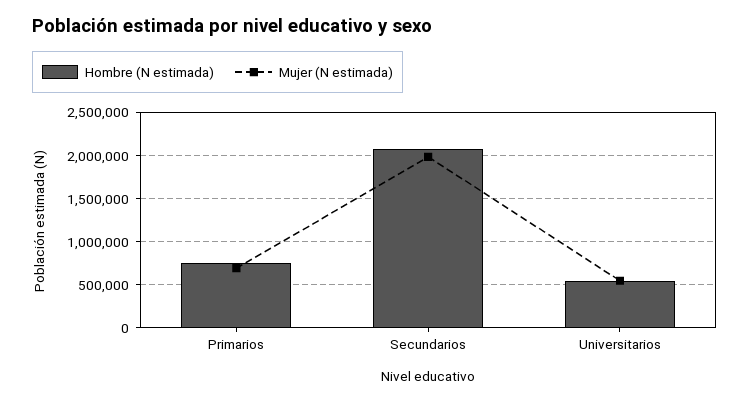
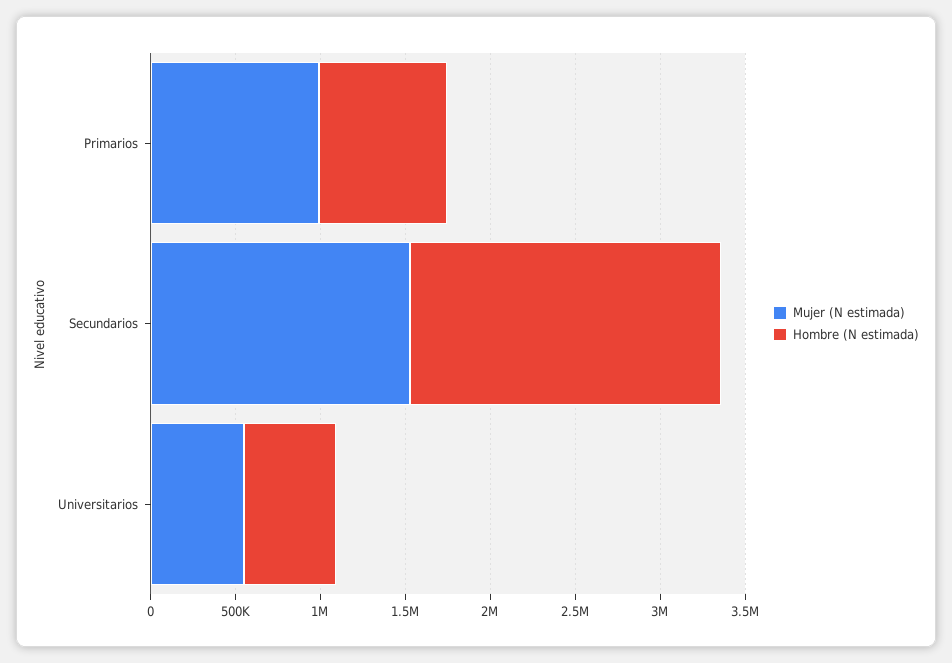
  {
    "Hombre (N estimada)": {
      "Primarios": 800000,
-     "Secundarios": 2100000,
+     "Secundarios": 1800000,
      "Universitarios": 500000
    },
    "Mujer (N estimada)": {
-     "Primarios": 700000,
+     "Primarios": 1000000,
-     "Secundarios": 2000000,
+     "Secundarios": 1500000,
      "Universitarios": 500000
    }
  }

